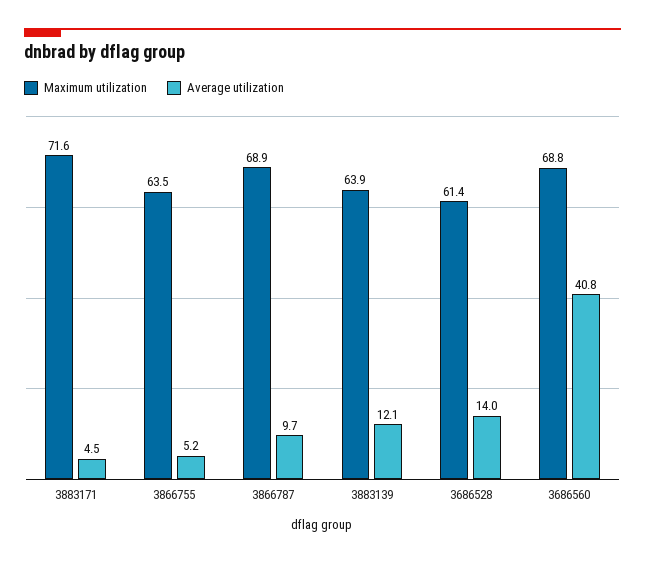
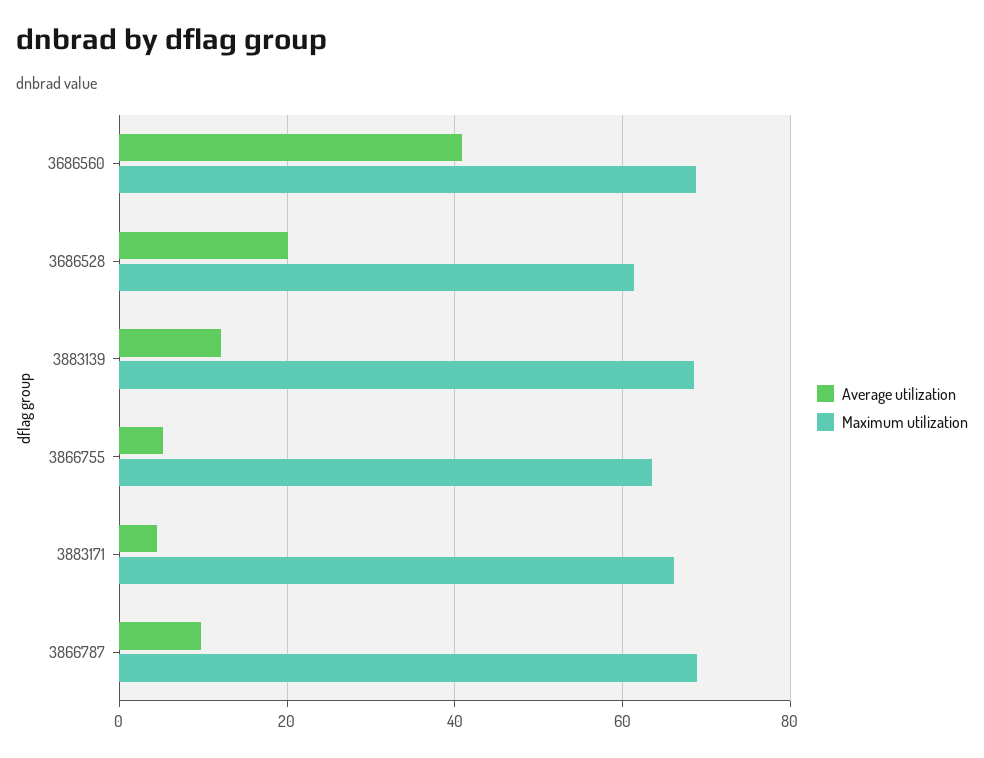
  {
    "Maximum utilization": {
-     "3883171": 71.6,
+     "3883171": 66,
      "3866755": 63.5,
      "3866787": 68.9,
-     "3883139": 63.9,
+     "3883139": 68,
      "3686528": 61.4,
      "3686560": 68.8
    },
    "Average utilization": {
      "3883171": 4.5,
      "3866755": 5.2,
      "3866787": 9.7,
      "3883139": 12.1,
-     "3686528": 14,
+     "3686528": 20,
      "3686560": 40.8
    }
  }

